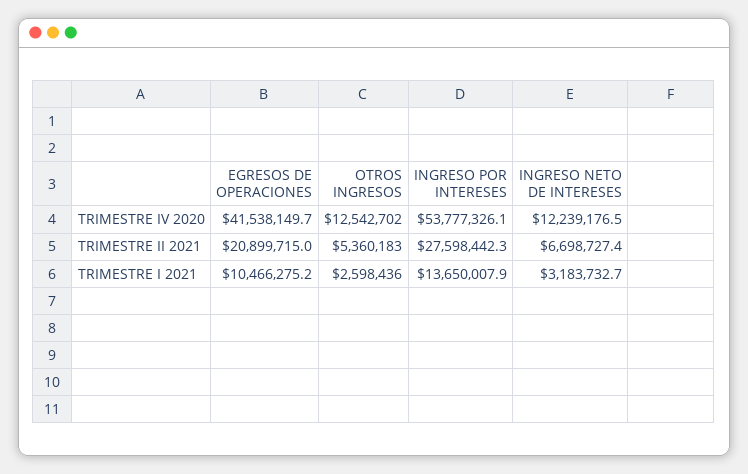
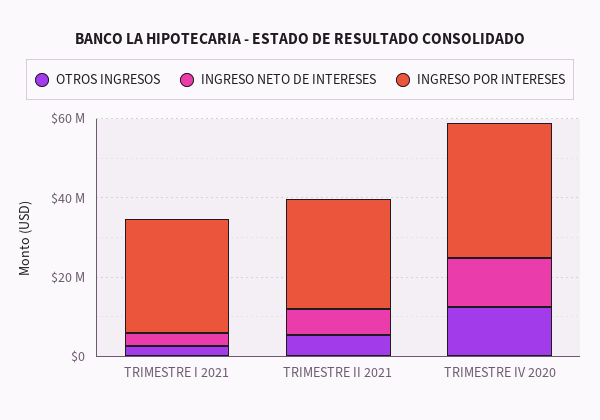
  {
-   "EGRESOS DE OPERACIONES": {
-     "TRIMESTRE IV 2020": 41538149.7,
-     "TRIMESTRE II 2021": 20899715,
-     "TRIMESTRE I 2021": 10466275.2
-   },
    "OTROS INGRESOS": {
      "TRIMESTRE IV 2020": 12542702,
      "TRIMESTRE II 2021": 5360183,
      "TRIMESTRE I 2021": 2598436
    },
    "INGRESO POR INTERESES": {
-     "TRIMESTRE IV 2020": 53777326.1,
+     "TRIMESTRE IV 2020": 35000000,
      "TRIMESTRE II 2021": 27598442.3,
-     "TRIMESTRE I 2021": 13650007.9
+     "TRIMESTRE I 2021": 30000000
    },
    "INGRESO NETO DE INTERESES": {
      "TRIMESTRE IV 2020": 12239176.5,
      "TRIMESTRE II 2021": 6698727.4,
      "TRIMESTRE I 2021": 3183732.7
    }
  }

